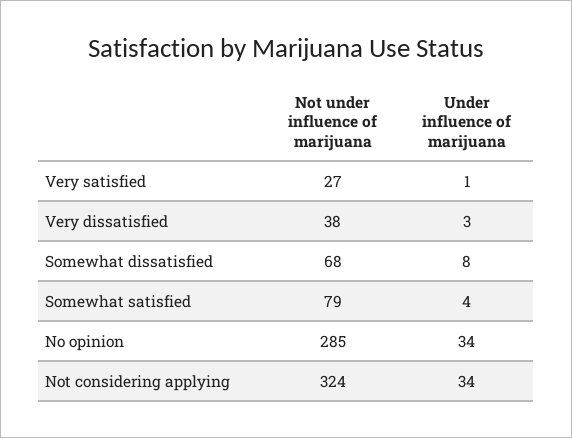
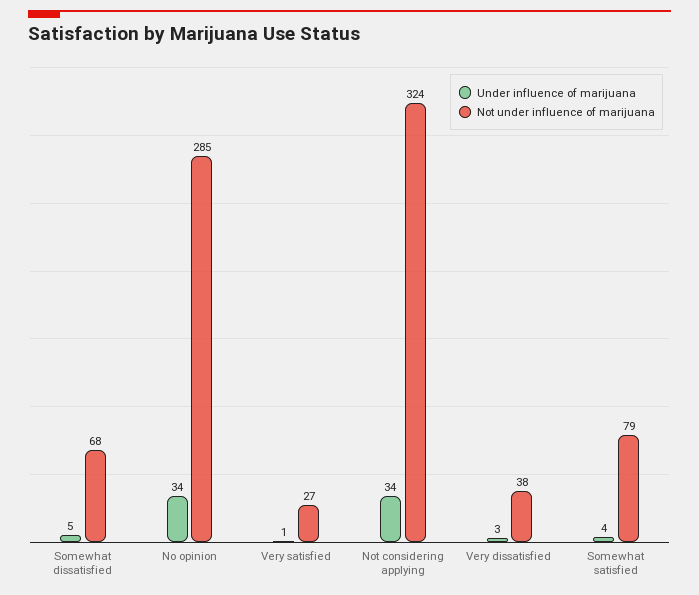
  {
    "Not under influence of marijuana": {
      "Very satisfied": 27,
      "Very dissatisfied": 38,
      "Somewhat dissatisfied": 68,
      "Somewhat satisfied": 79,
      "No opinion": 285,
      "Not considering applying": 324
    },
    "Under influence of marijuana": {
      "Very satisfied": 1,
      "Very dissatisfied": 3,
-     "Somewhat dissatisfied": 8,
+     "Somewhat dissatisfied": 5,
      "Somewhat satisfied": 4,
      "No opinion": 34,
      "Not considering applying": 34
    }
  }

